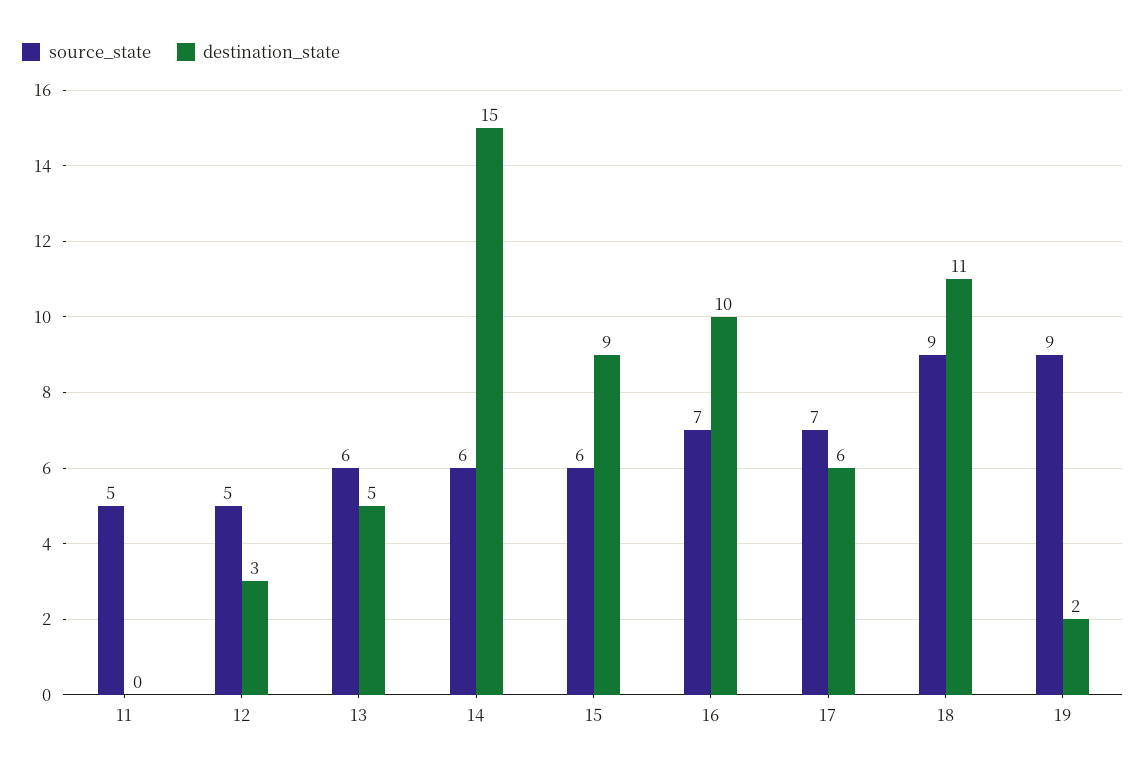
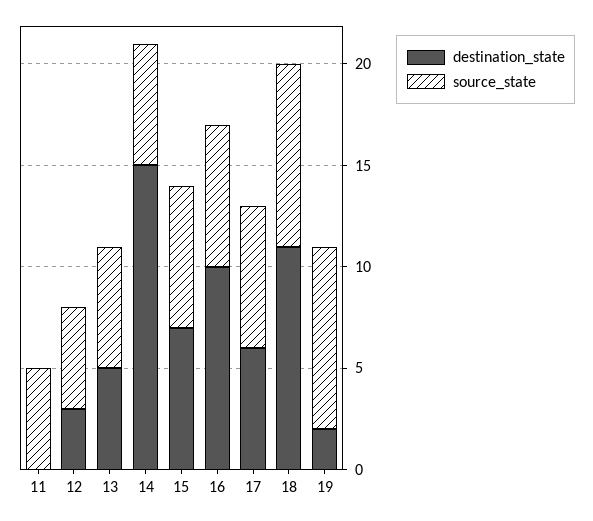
  {
    "source_state": {
      "11": 5,
      "12": 5,
      "13": 6,
      "14": 6,
-     "15": 6,
+     "15": 7,
      "16": 7,
      "17": 7,
      "18": 9,
      "19": 9
    },
    "destination_state": {
      "11": 0,
      "12": 3,
      "13": 5,
      "14": 15,
-     "15": 9,
+     "15": 7,
      "16": 10,
      "17": 6,
      "18": 11,
      "19": 2
    }
  }

